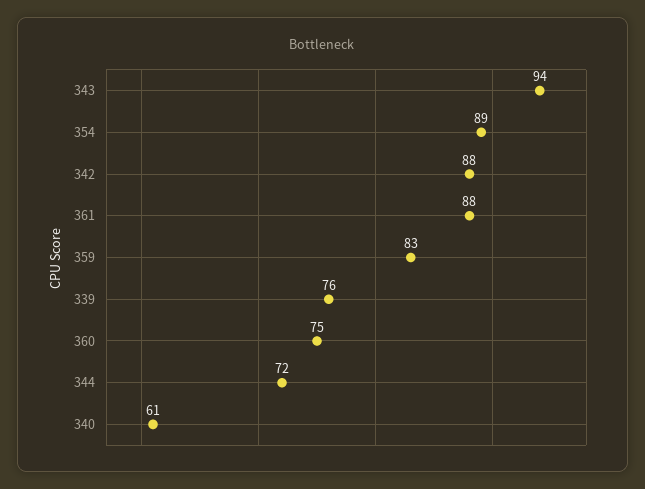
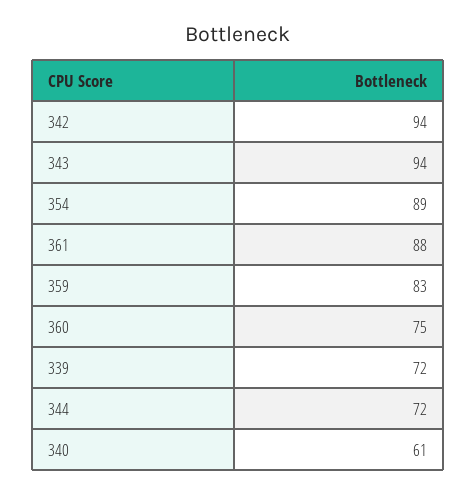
  {
    "343": 94,
    "354": 89,
-   "342": 88,
+   "342": 94,
    "361": 88,
    "359": 83,
-   "339": 76,
+   "339": 72,
    "360": 75,
    "344": 72,
    "340": 61
  }

